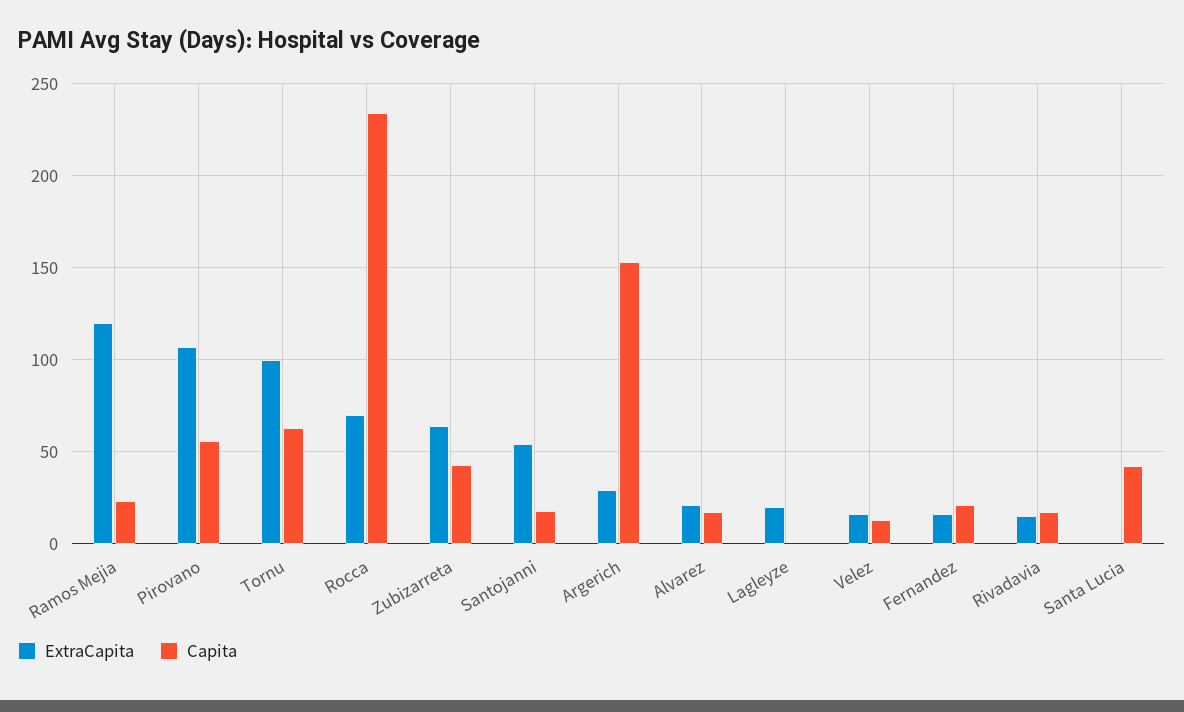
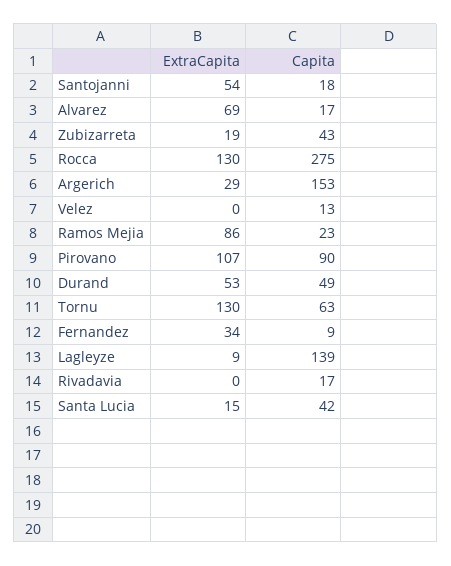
  {
    "ExtraCapita": {
-     "Ramos Mejia": 120,
+     "Ramos Mejia": 86,
      "Pirovano": 107,
-     "Tornu": 100,
+     "Tornu": 130,
-     "Rocca": 70,
+     "Rocca": 130,
-     "Zubizarreta": 65,
+     "Zubizarreta": 19,
      "Santojanni": 54,
      "Argerich": 29,
-     "Alvarez": 20,
+     "Alvarez": 69,
-     "Lagleyze": 20,
+     "Lagleyze": 9,
-     "Velez": 15,
+     "Velez": 0,
-     "Fernandez": 15,
+     "Fernandez": 34,
-     "Rivadavia": 15,
+     "Rivadavia": 0,
-     "Santa Lucia": 0
+     "Santa Lucia": 15,
+     "Durand": 53
    },
    "Capita": {
      "Ramos Mejia": 23,
-     "Pirovano": 55,
+     "Pirovano": 90,
      "Tornu": 63,
-     "Rocca": 235,
+     "Rocca": 275,
      "Zubizarreta": 43,
      "Santojanni": 18,
      "Argerich": 153,
      "Alvarez": 17,
-     "Lagleyze": 0,
+     "Lagleyze": 139,
      "Velez": 13,
-     "Fernandez": 20,
+     "Fernandez": 9,
      "Rivadavia": 17,
-     "Santa Lucia": 42
+     "Santa Lucia": 42,
+     "Durand": 49
    }
  }

